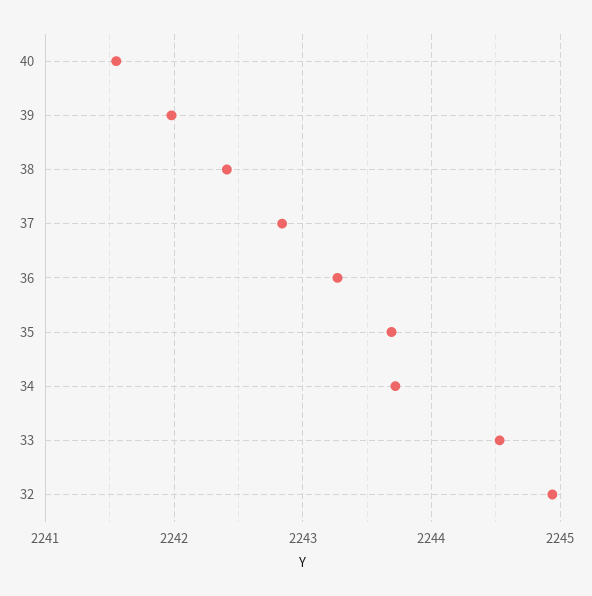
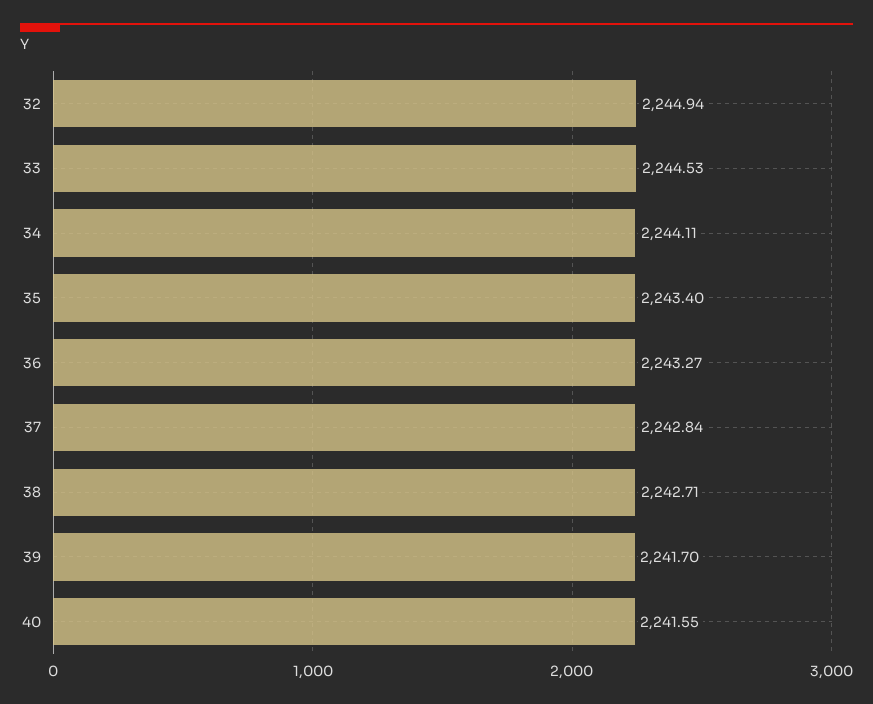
  {
    "40": 2241.55,
-   "39": 2242,
+   "39": 2241.7,
-   "38": 2242.4,
+   "38": 2242.71,
    "37": 2242.84,
    "36": 2243.27,
-   "35": 2243.7,
+   "35": 2243.4,
-   "34": 2243.7,
+   "34": 2244.11,
    "33": 2244.53,
    "32": 2244.94
  }

